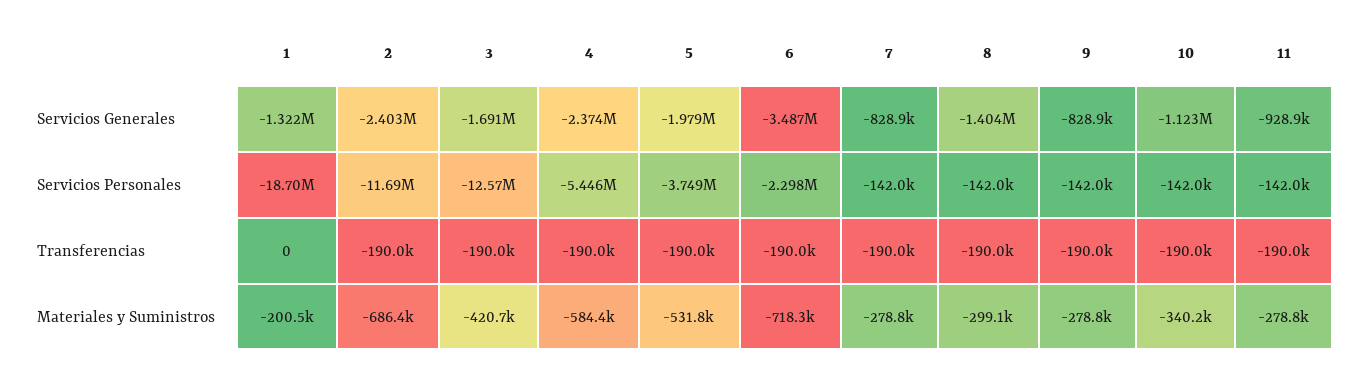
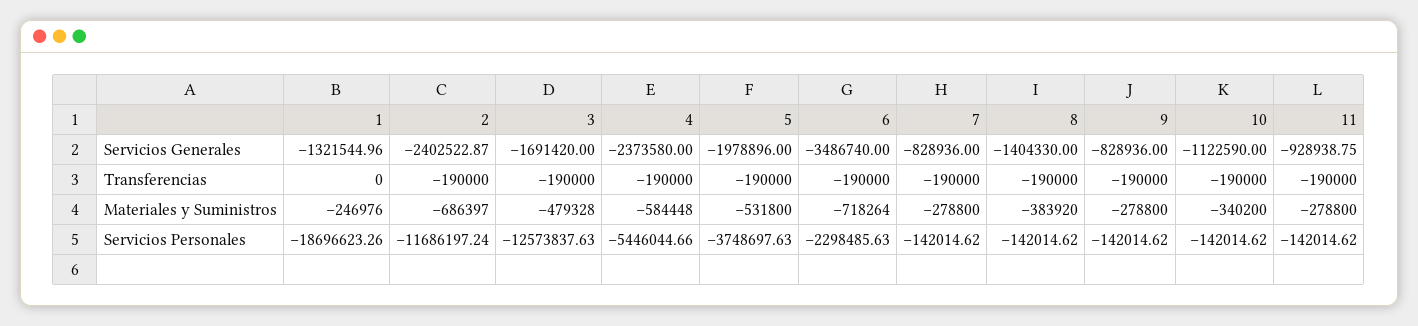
  {
    "1": {
      "Servicios Generales": -1321544.96,
      "Servicios Personales": -18696623.26,
      "Transferencias": 0,
-     "Materiales y Suministros": -200500
+     "Materiales y Suministros": -246976
    },
    "2": {
      "Servicios Generales": -2402522.87,
      "Servicios Personales": -11686197.24,
      "Transferencias": -190000,
      "Materiales y Suministros": -686397
    },
    "3": {
      "Servicios Generales": -1691420,
      "Servicios Personales": -12573837.63,
      "Transferencias": -190000,
-     "Materiales y Suministros": -420700
+     "Materiales y Suministros": -479328
    },
    "4": {
      "Servicios Generales": -2373580,
      "Servicios Personales": -5446044.66,
      "Transferencias": -190000,
      "Materiales y Suministros": -584448
    },
    "5": {
      "Servicios Generales": -1978896,
      "Servicios Personales": -3748697.63,
      "Transferencias": -190000,
      "Materiales y Suministros": -531800
    },
    "6": {
      "Servicios Generales": -3486740,
      "Servicios Personales": -2298485.63,
      "Transferencias": -190000,
      "Materiales y Suministros": -718264
    },
    "7": {
      "Servicios Generales": -828936,
      "Servicios Personales": -142014.62,
      "Transferencias": -190000,
      "Materiales y Suministros": -278800
    },
    "8": {
      "Servicios Generales": -1404330,
      "Servicios Personales": -142014.62,
      "Transferencias": -190000,
-     "Materiales y Suministros": -299100
+     "Materiales y Suministros": -383920
    },
    "9": {
      "Servicios Generales": -828936,
      "Servicios Personales": -142014.62,
      "Transferencias": -190000,
      "Materiales y Suministros": -278800
    },
    "10": {
      "Servicios Generales": -1122590,
      "Servicios Personales": -142014.62,
      "Transferencias": -190000,
      "Materiales y Suministros": -340200
    },
    "11": {
      "Servicios Generales": -928938.75,
      "Servicios Personales": -142014.62,
      "Transferencias": -190000,
      "Materiales y Suministros": -278800
    }
  }

